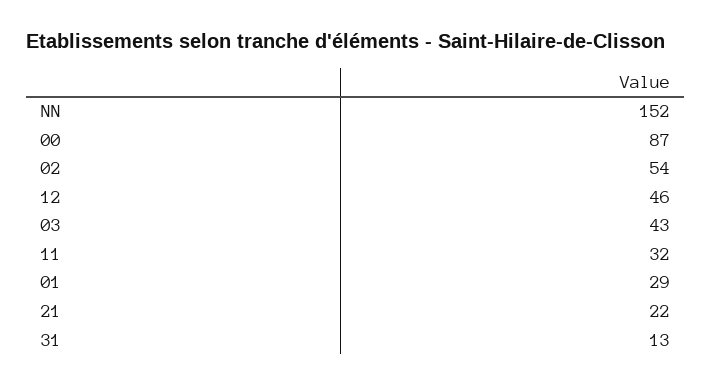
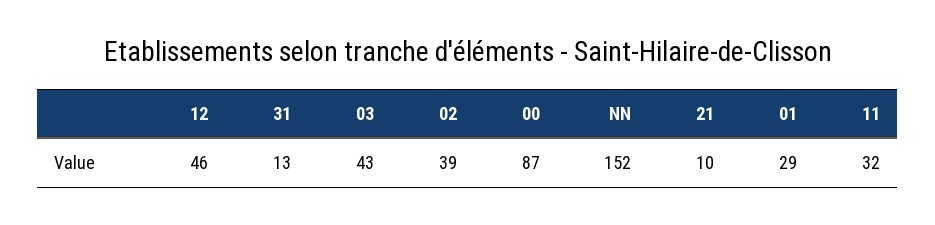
  {
    "NN": 152,
    "00": 87,
-   "02": 54,
+   "02": 39,
    "12": 46,
    "03": 43,
    "11": 32,
    "01": 29,
-   "21": 22,
+   "21": 10,
    "31": 13
  }

